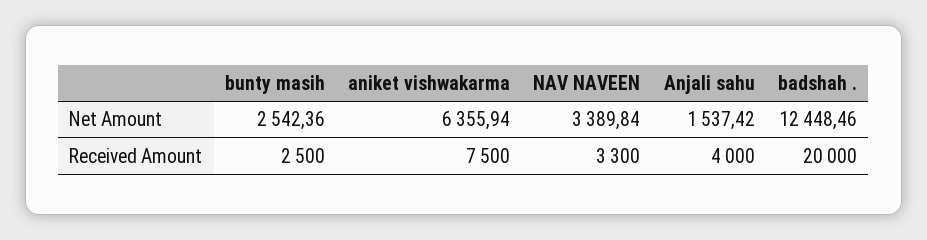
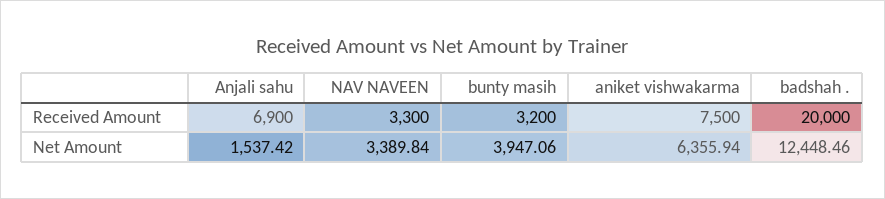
  {
    "bunty masih": {
-     "Net Amount": 2542.36,
+     "Net Amount": 3947.06,
-     "Received Amount": 2500
+     "Received Amount": 3200
    },
    "aniket vishwakarma": {
      "Net Amount": 6355.94,
      "Received Amount": 7500
    },
    "NAV NAVEEN": {
      "Net Amount": 3389.84,
      "Received Amount": 3300
    },
    "Anjali sahu": {
      "Net Amount": 1537.42,
-     "Received Amount": 4000
+     "Received Amount": 6900
    },
    "badshah .": {
      "Net Amount": 12448.46,
      "Received Amount": 20000
    }
  }

